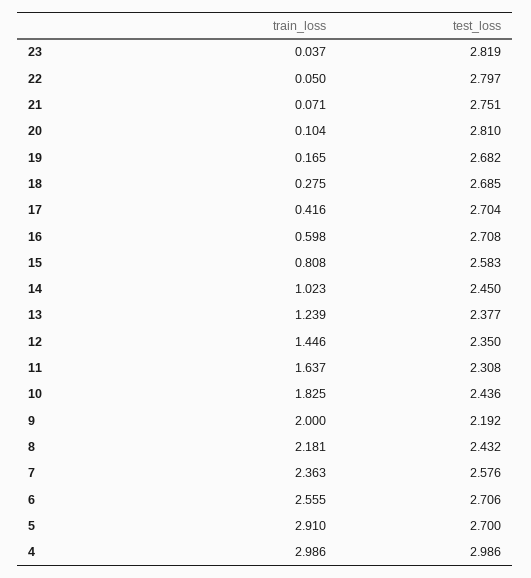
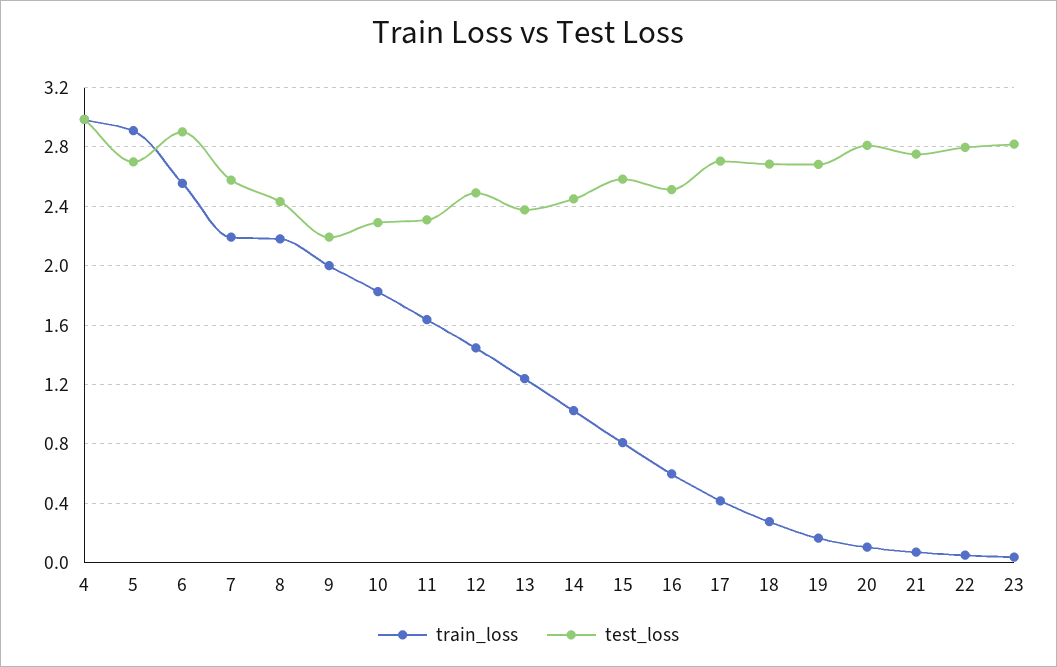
  {
    "train_loss": {
      "23": 0.037,
      "22": 0.05,
      "21": 0.071,
      "20": 0.104,
      "19": 0.165,
      "18": 0.275,
      "17": 0.416,
      "16": 0.598,
      "15": 0.808,
      "14": 1.023,
      "13": 1.239,
      "12": 1.446,
      "11": 1.637,
      "10": 1.825,
      "9": 2,
      "8": 2.181,
-     "7": 2.363,
+     "7": 2.2,
      "6": 2.555,
      "5": 2.91,
      "4": 2.986
    },
    "test_loss": {
      "23": 2.819,
      "22": 2.797,
      "21": 2.751,
      "20": 2.81,
      "19": 2.682,
      "18": 2.685,
      "17": 2.704,
-     "16": 2.708,
+     "16": 2.5,
      "15": 2.583,
      "14": 2.45,
      "13": 2.377,
-     "12": 2.35,
+     "12": 2.5,
      "11": 2.308,
-     "10": 2.436,
+     "10": 2.3,
      "9": 2.192,
      "8": 2.432,
      "7": 2.576,
-     "6": 2.706,
+     "6": 2.9,
      "5": 2.7,
      "4": 2.986
    }
  }

